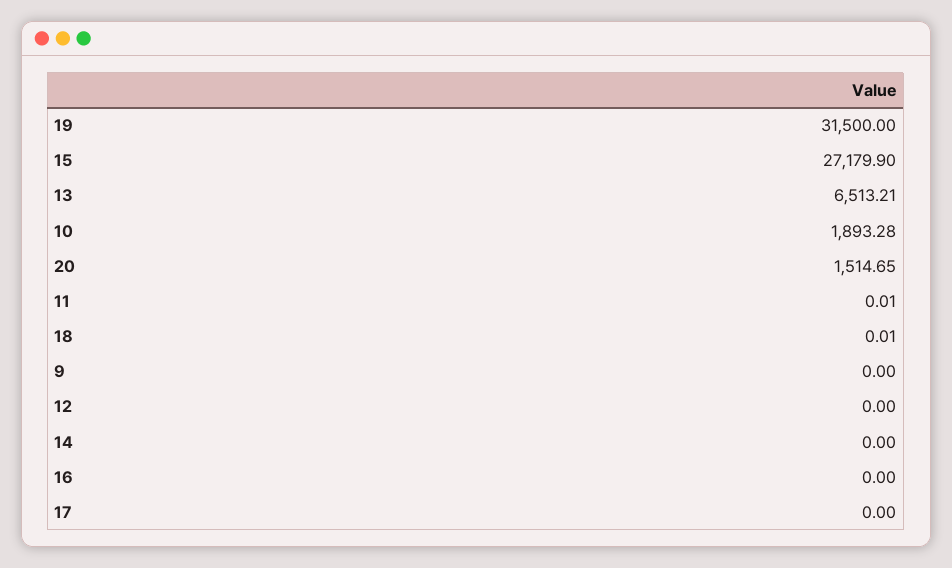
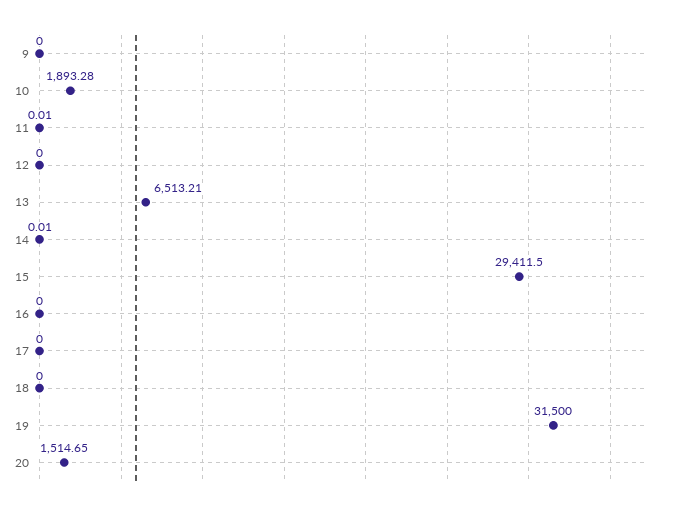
  {
    "19": 31500,
-   "15": 27179.9,
+   "15": 29411.5,
    "13": 6513.21,
    "10": 1893.28,
    "20": 1514.65,
    "11": 0.01,
-   "18": 0.01,
+   "18": 0,
    "9": 0,
    "12": 0,
-   "14": 0,
+   "14": 0.01,
    "16": 0,
    "17": 0
  }

